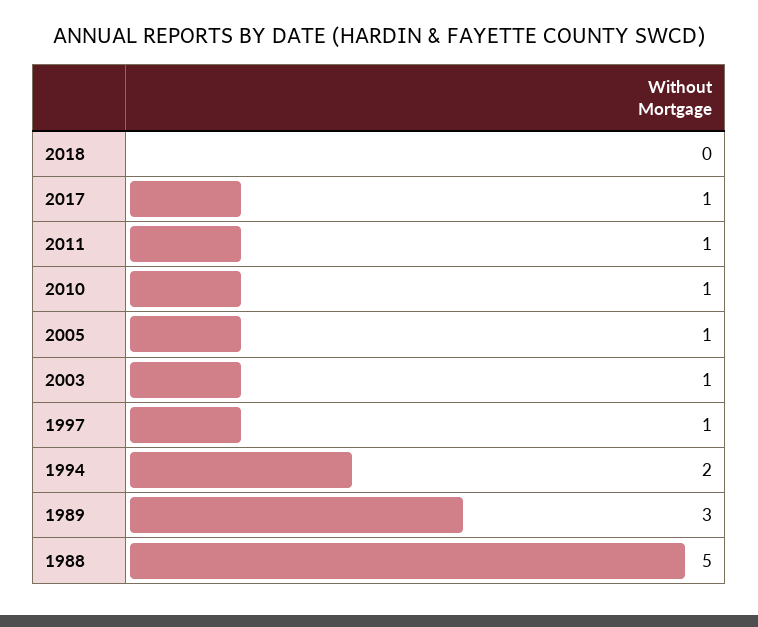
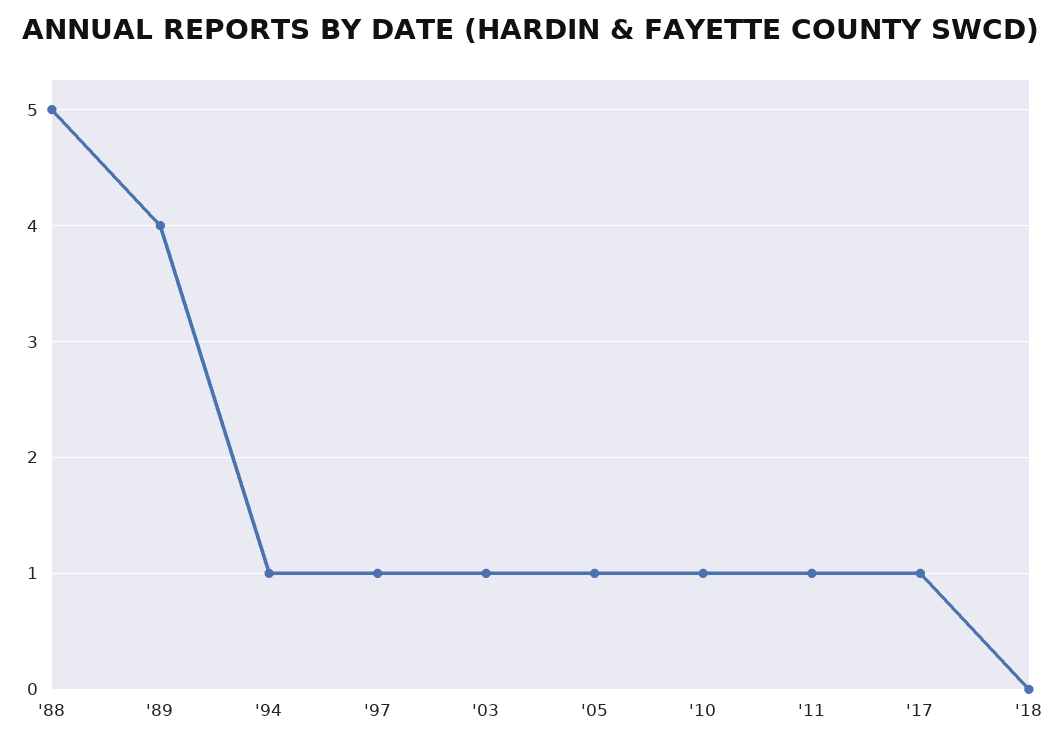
  {
    "2018": 0,
    "2017": 1,
    "2011": 1,
    "2010": 1,
    "2005": 1,
    "2003": 1,
    "1997": 1,
-   "1994": 2,
+   "1994": 1,
-   "1989": 3,
+   "1989": 4,
    "1988": 5
  }

